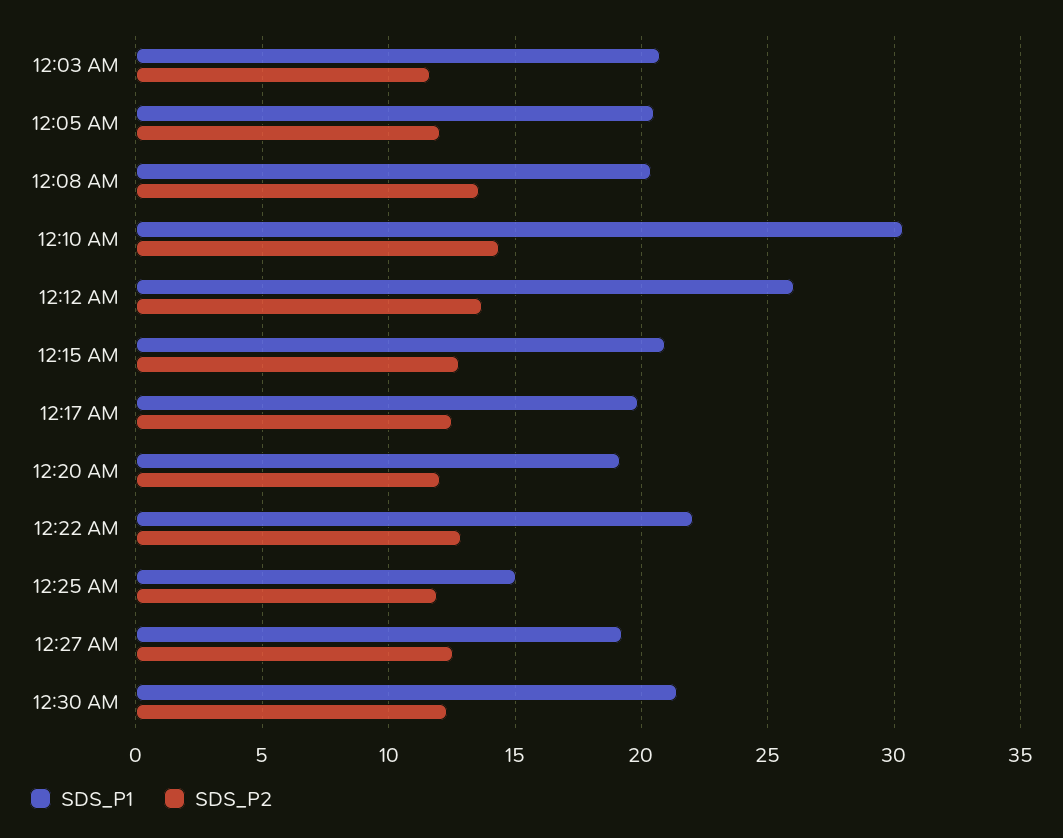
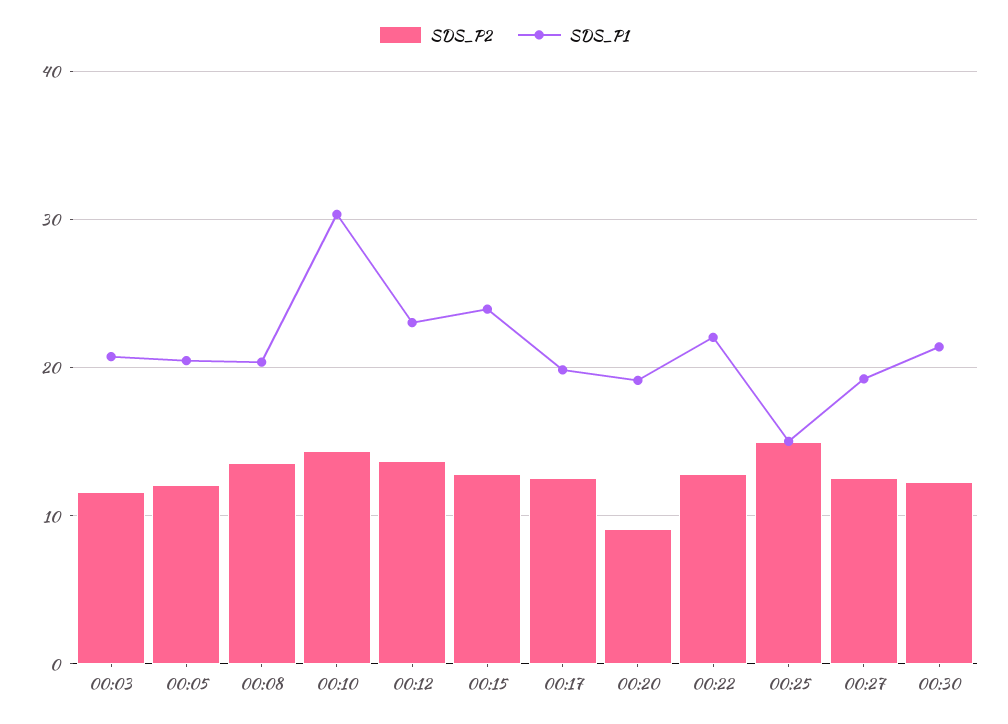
  {
    "SDS_P1": {
      "12:03 AM": 21,
      "12:05 AM": 20.5,
      "12:08 AM": 20.5,
      "12:10 AM": 30.5,
-     "12:12 AM": 26,
+     "12:12 AM": 23,
-     "12:15 AM": 21,
+     "12:15 AM": 24,
      "12:17 AM": 20,
      "12:20 AM": 19,
      "12:22 AM": 22,
      "12:25 AM": 15,
      "12:27 AM": 19.5,
      "12:30 AM": 21.5
    },
    "SDS_P2": {
      "12:03 AM": 11.5,
      "12:05 AM": 12,
      "12:08 AM": 13.5,
      "12:10 AM": 14.5,
      "12:12 AM": 13.5,
      "12:15 AM": 13,
      "12:17 AM": 12.5,
-     "12:20 AM": 12,
+     "12:20 AM": 9,
      "12:22 AM": 13,
-     "12:25 AM": 12,
+     "12:25 AM": 15,
      "12:27 AM": 12.5,
      "12:30 AM": 12.5
    }
  }

